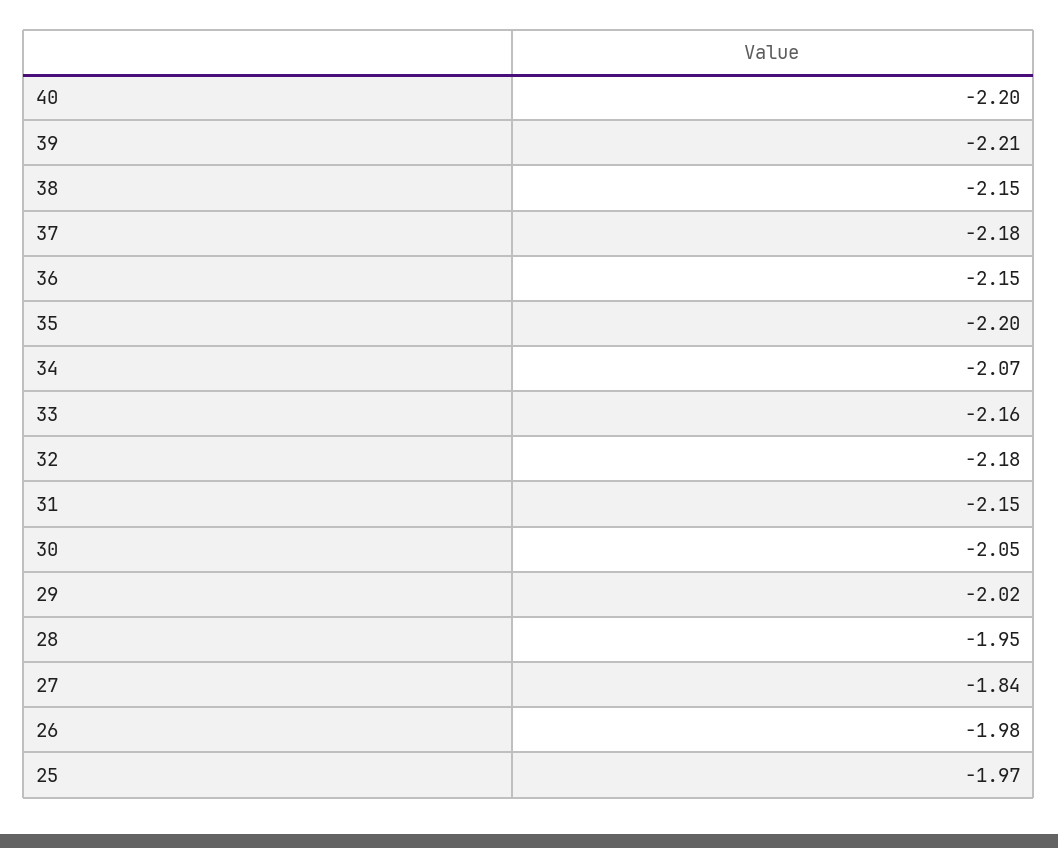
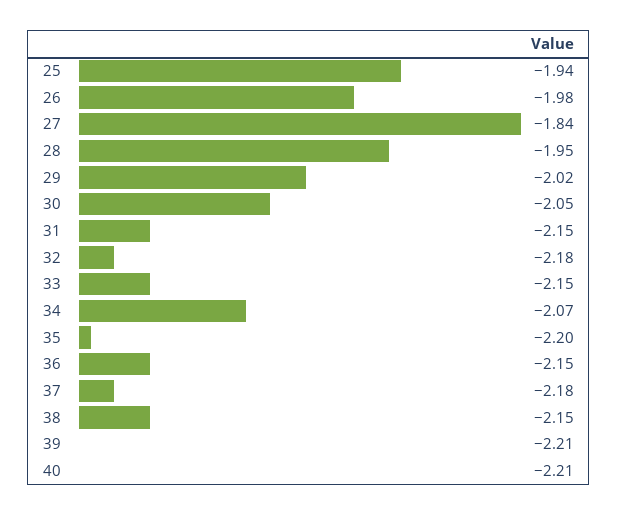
  {
-   "40": -2.2,
+   "40": -2.21,
    "39": -2.21,
    "38": -2.15,
    "37": -2.18,
    "36": -2.15,
    "35": -2.2,
    "34": -2.07,
-   "33": -2.16,
+   "33": -2.15,
    "32": -2.18,
    "31": -2.15,
    "30": -2.05,
    "29": -2.02,
    "28": -1.95,
    "27": -1.84,
    "26": -1.98,
-   "25": -1.97
+   "25": -1.94
  }

